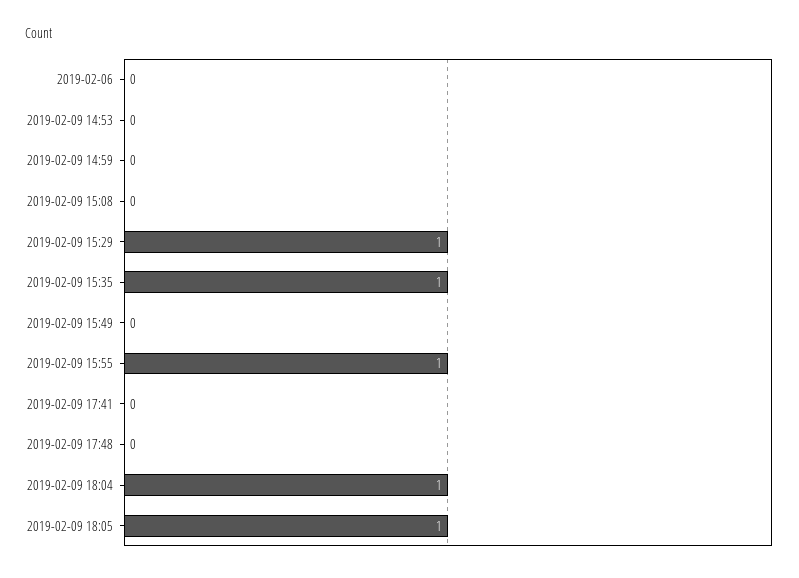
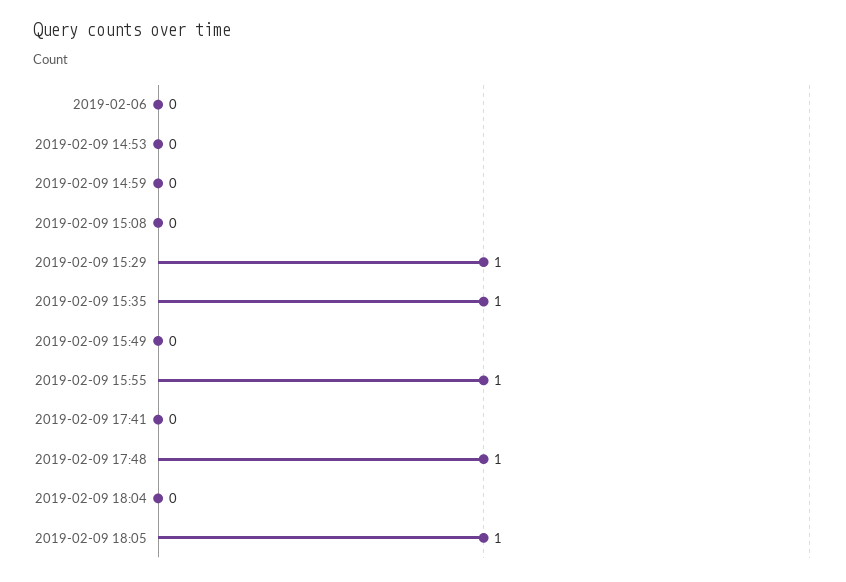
  {
    "2019-02-06": 0,
    "2019-02-09 14:53": 0,
    "2019-02-09 14:59": 0,
    "2019-02-09 15:08": 0,
    "2019-02-09 15:29": 1,
    "2019-02-09 15:35": 1,
    "2019-02-09 15:49": 0,
    "2019-02-09 15:55": 1,
    "2019-02-09 17:41": 0,
-   "2019-02-09 17:48": 0,
+   "2019-02-09 17:48": 1,
-   "2019-02-09 18:04": 1,
+   "2019-02-09 18:04": 0,
    "2019-02-09 18:05": 1
  }

